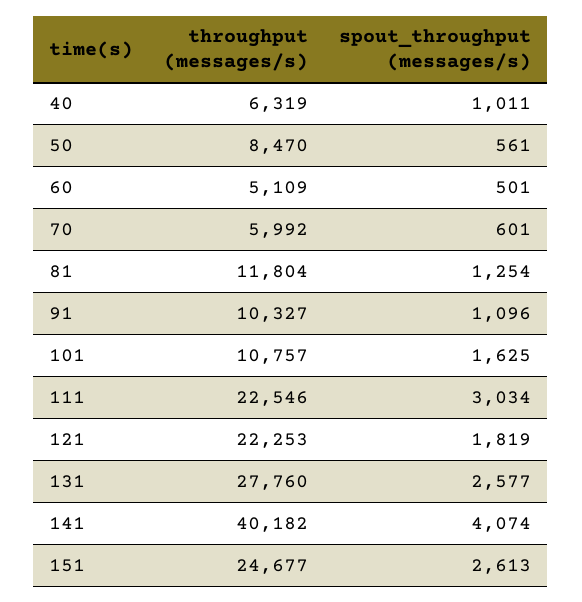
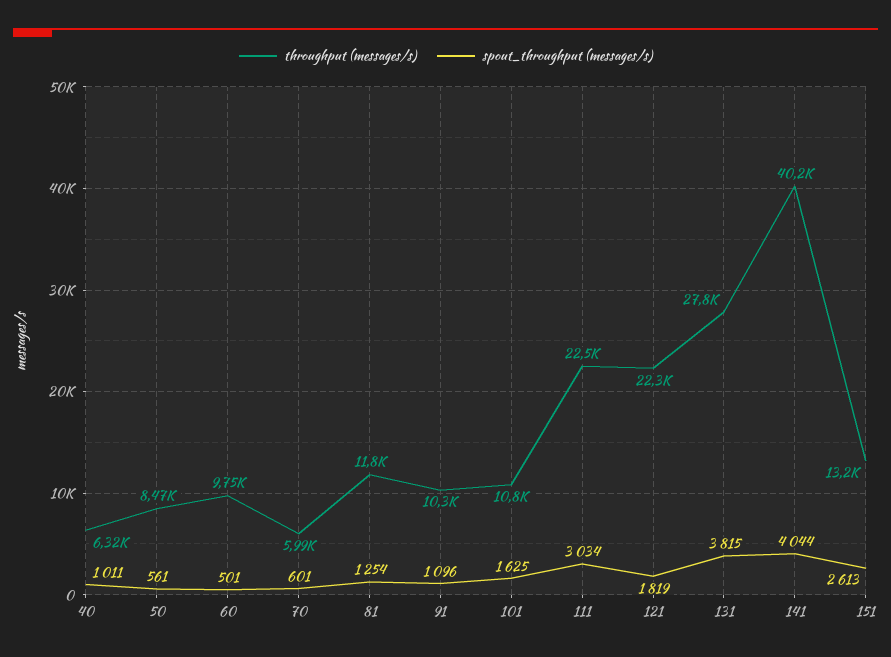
  {
    "throughput (messages/s)": {
      "40": 6319,
      "50": 8470,
-     "60": 5109,
+     "60": 9750,
      "70": 5992,
      "81": 11804,
      "91": 10327,
      "101": 10757,
      "111": 22546,
      "121": 22253,
      "131": 27760,
      "141": 40182,
-     "151": 24677
+     "151": 13200
    },
    "spout_throughput (messages/s)": {
      "40": 1011,
      "50": 561,
      "60": 501,
      "70": 601,
      "81": 1254,
      "91": 1096,
      "101": 1625,
      "111": 3034,
      "121": 1819,
-     "131": 2577,
+     "131": 3815,
-     "141": 4074,
+     "141": 4044,
      "151": 2613
    }
  }

